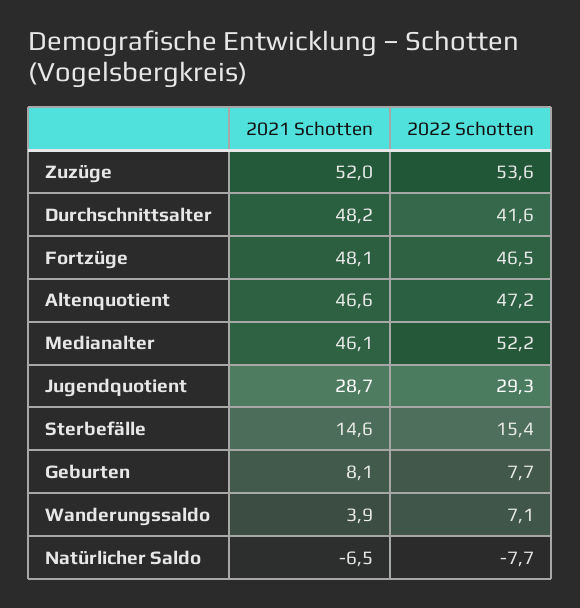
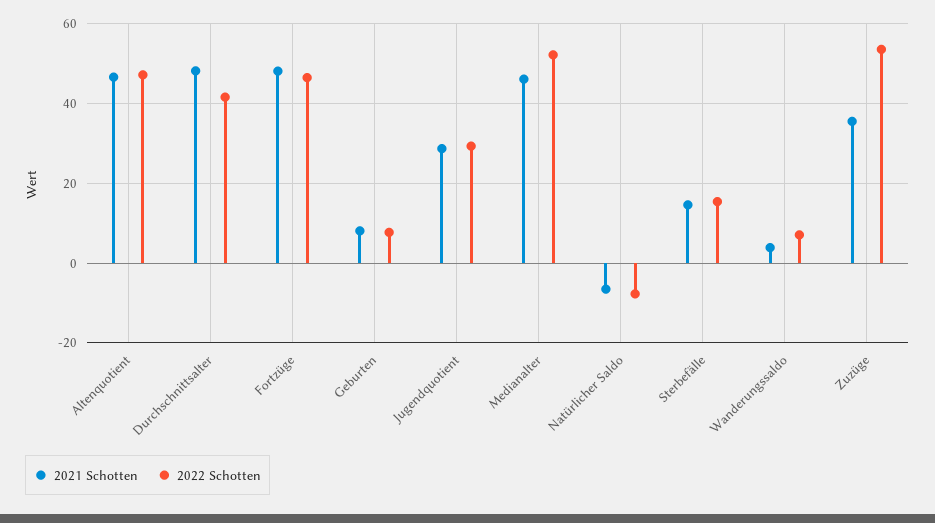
  {
    "2021 Schotten": {
-     "Zuzüge": 52,
+     "Zuzüge": 36,
      "Durchschnittsalter": 48.2,
      "Fortzüge": 48.1,
      "Altenquotient": 46.6,
      "Medianalter": 46.1,
      "Jugendquotient": 28.7,
      "Sterbefälle": 14.6,
      "Geburten": 8.1,
      "Wanderungssaldo": 3.9,
      "Natürlicher Saldo": -6.5
    },
    "2022 Schotten": {
      "Zuzüge": 53.6,
      "Durchschnittsalter": 41.6,
      "Fortzüge": 46.5,
      "Altenquotient": 47.2,
      "Medianalter": 52.2,
      "Jugendquotient": 29.3,
      "Sterbefälle": 15.4,
      "Geburten": 7.7,
      "Wanderungssaldo": 7.1,
      "Natürlicher Saldo": -7.7
    }
  }

